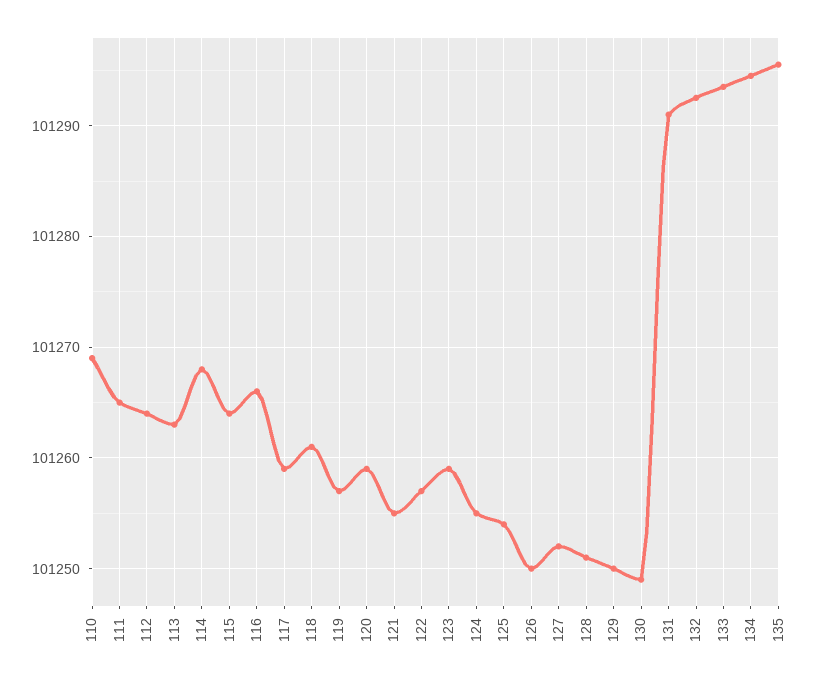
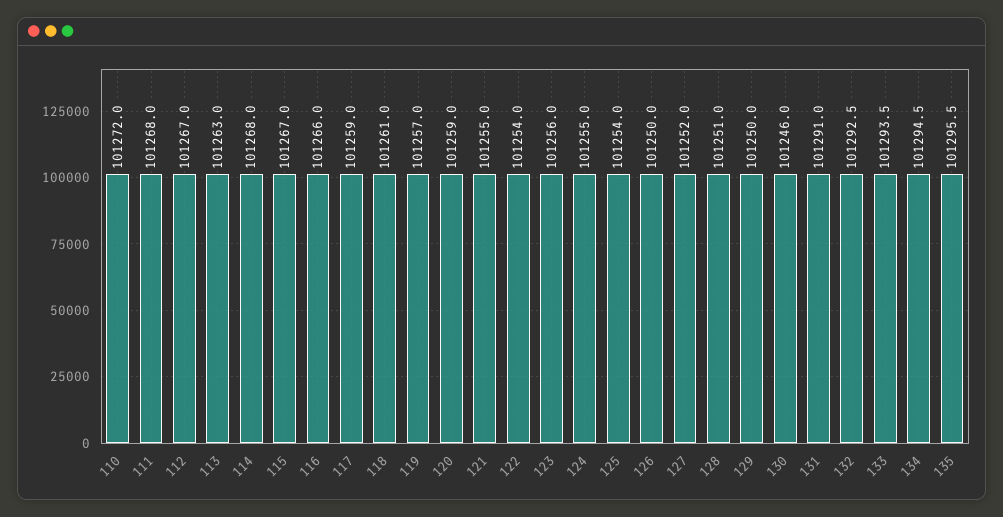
  {
-   "110": 101269,
+   "110": 101272,
-   "111": 101265,
+   "111": 101268,
-   "112": 101264,
+   "112": 101267,
    "113": 101263,
    "114": 101268,
-   "115": 101264,
+   "115": 101267,
    "116": 101266,
    "117": 101259,
    "118": 101261,
    "119": 101257,
    "120": 101259,
    "121": 101255,
-   "122": 101257,
+   "122": 101254,
-   "123": 101259,
+   "123": 101256,
    "124": 101255,
    "125": 101254,
    "126": 101250,
    "127": 101252,
    "128": 101251,
    "129": 101250,
-   "130": 101249,
+   "130": 101246,
    "131": 101291,
    "132": 101292.5,
    "133": 101293.5,
    "134": 101294.5,
    "135": 101295.5
  }

